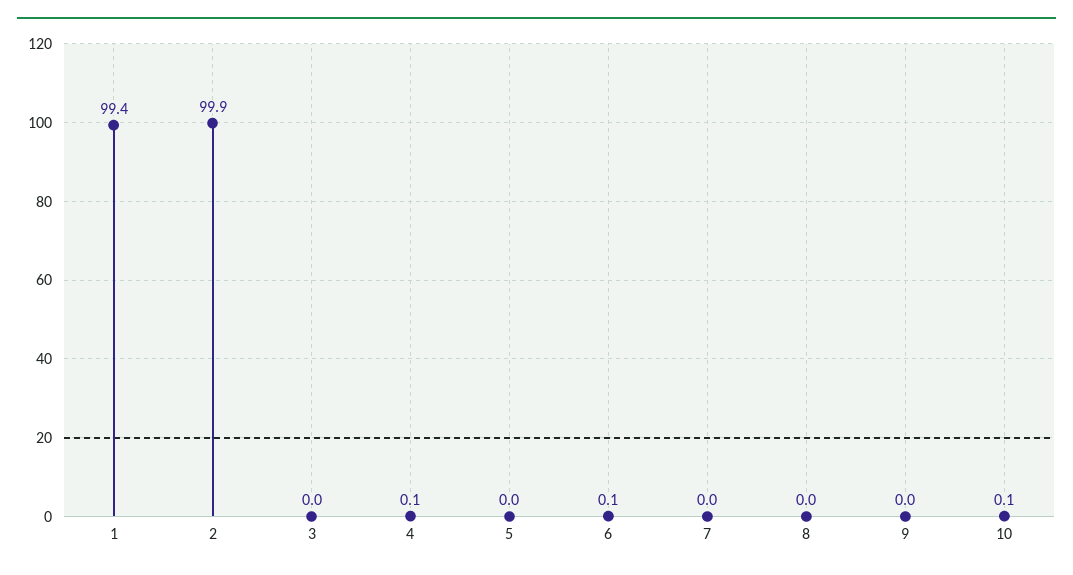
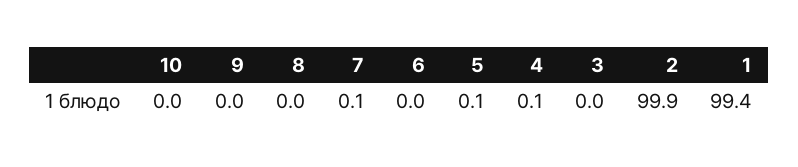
  {
    "1": 99.4,
    "2": 99.9,
    "3": 0,
    "4": 0.1,
-   "5": 0,
+   "5": 0.1,
-   "6": 0.1,
+   "6": 0,
-   "7": 0,
+   "7": 0.1,
    "8": 0,
    "9": 0,
-   "10": 0.1
+   "10": 0
  }

